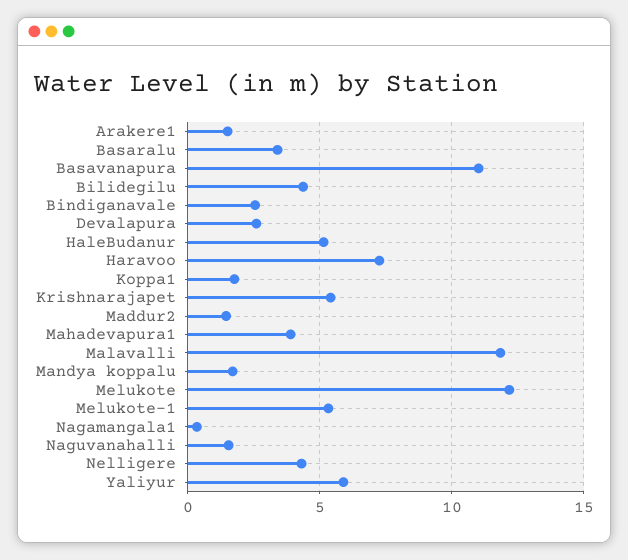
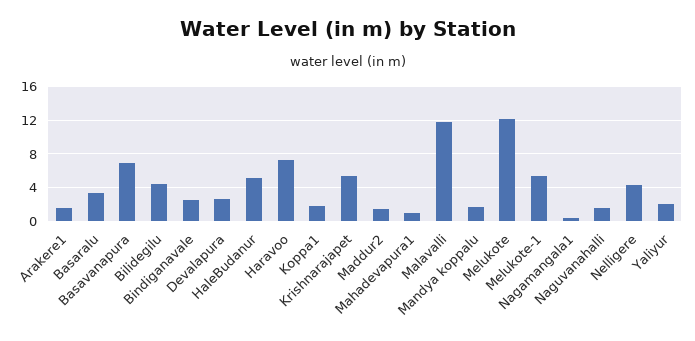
  {
    "Arakere1": 1.5,
    "Basaralu": 3.5,
-   "Basavanapura": 11,
+   "Basavanapura": 7,
    "Bilidegilu": 4.5,
    "Bindiganavale": 2.5,
    "Devalapura": 2.5,
    "HaleBudanur": 5,
    "Haravoo": 7.5,
    "Koppa1": 2,
    "Krishnarajapet": 5.5,
    "Maddur2": 1.5,
-   "Mahadevapura1": 4,
+   "Mahadevapura1": 1,
    "Malavalli": 12,
    "Mandya koppalu": 1.5,
    "Melukote": 12,
    "Melukote-1": 5.5,
    "Nagamangala1": 0.5,
    "Naguvanahalli": 1.5,
    "Nelligere": 4.5,
-   "Yaliyur": 6
+   "Yaliyur": 2
  }

